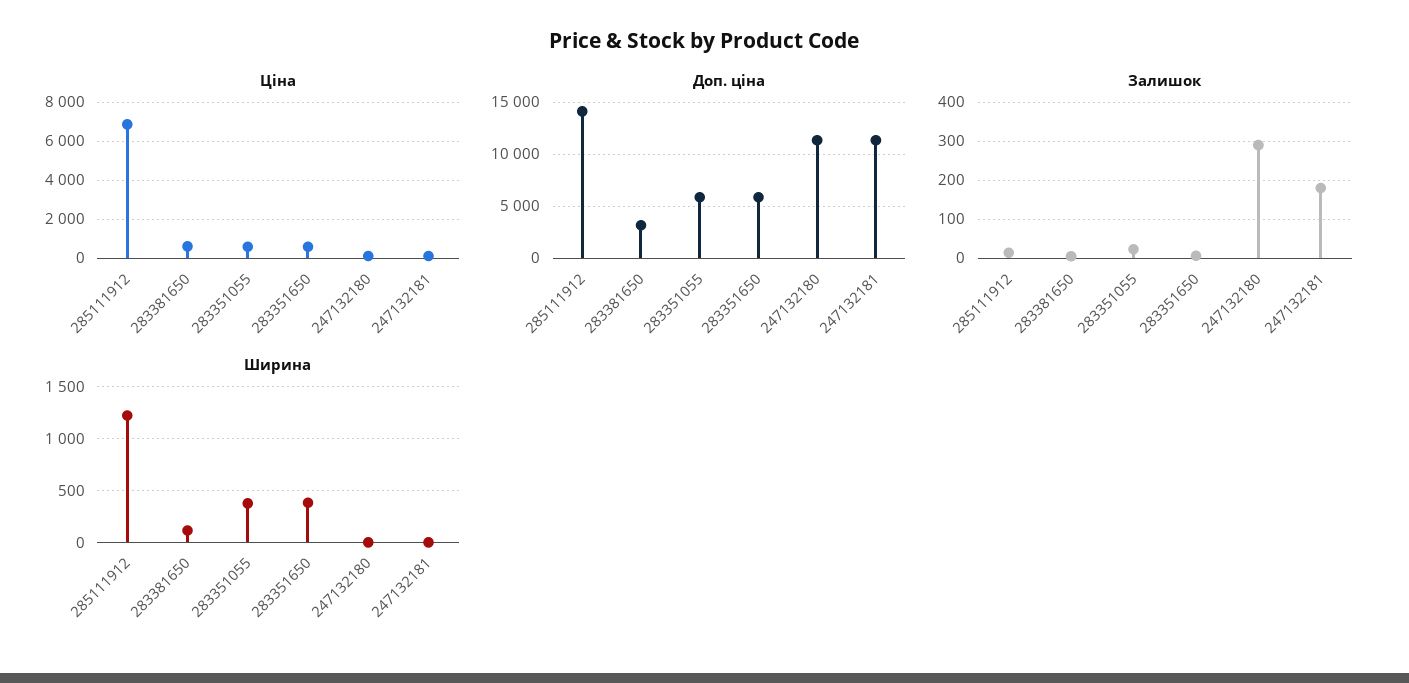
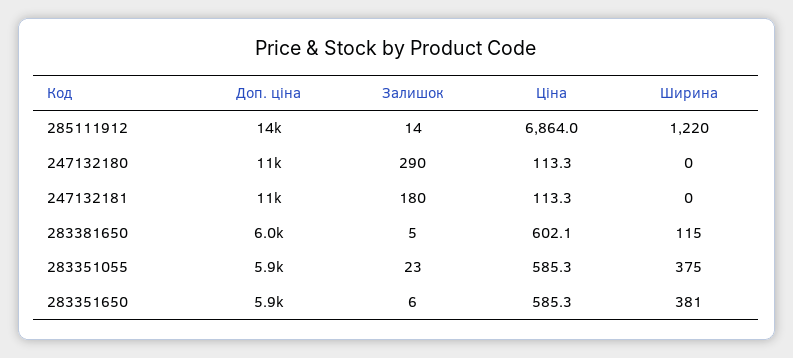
  {
    "Ціна": {
      "285111912": 6864,
      "283381650": 602.1,
      "283351055": 585.3,
      "283351650": 585.3,
      "247132180": 113.3,
      "247132181": 113.3
    },
    "Доп. ціна": {
      "285111912": 14000,
-     "283381650": 3000,
+     "283381650": 6000,
      "283351055": 5900,
      "283351650": 5900,
      "247132180": 11000,
      "247132181": 11000
    },
    "Залишок": {
      "285111912": 14,
      "283381650": 5,
      "283351055": 23,
      "283351650": 6,
      "247132180": 290,
      "247132181": 180
    },
    "Ширина": {
      "285111912": 1220,
      "283381650": 115,
      "283351055": 375,
      "283351650": 381,
      "247132180": 0,
      "247132181": 0
    }
  }

